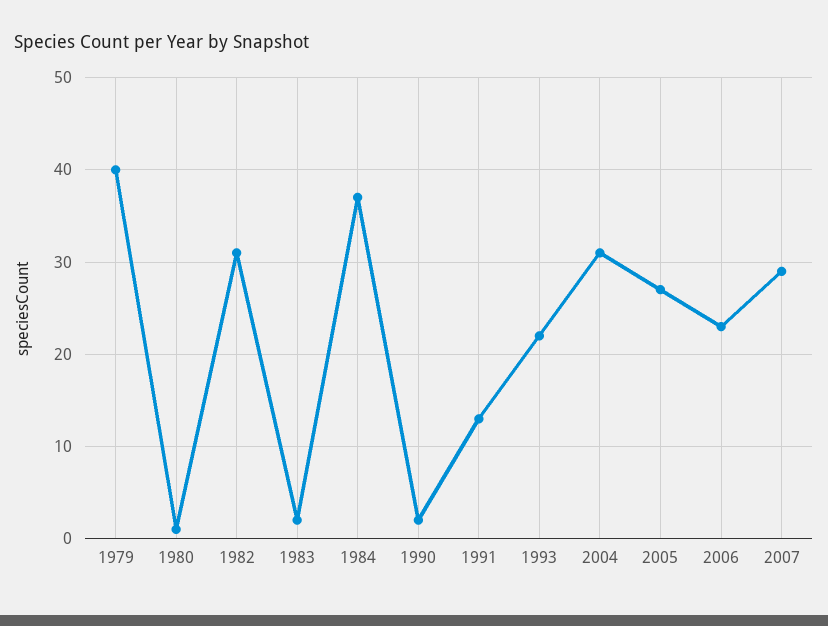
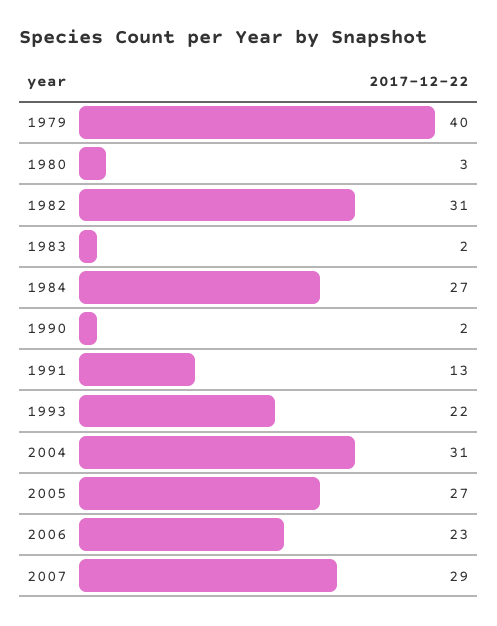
  {
    "1979": 40,
-   "1980": 1,
+   "1980": 3,
    "1982": 31,
    "1983": 2,
-   "1984": 37,
+   "1984": 27,
    "1990": 2,
    "1991": 13,
    "1993": 22,
    "2004": 31,
    "2005": 27,
    "2006": 23,
    "2007": 29
  }

